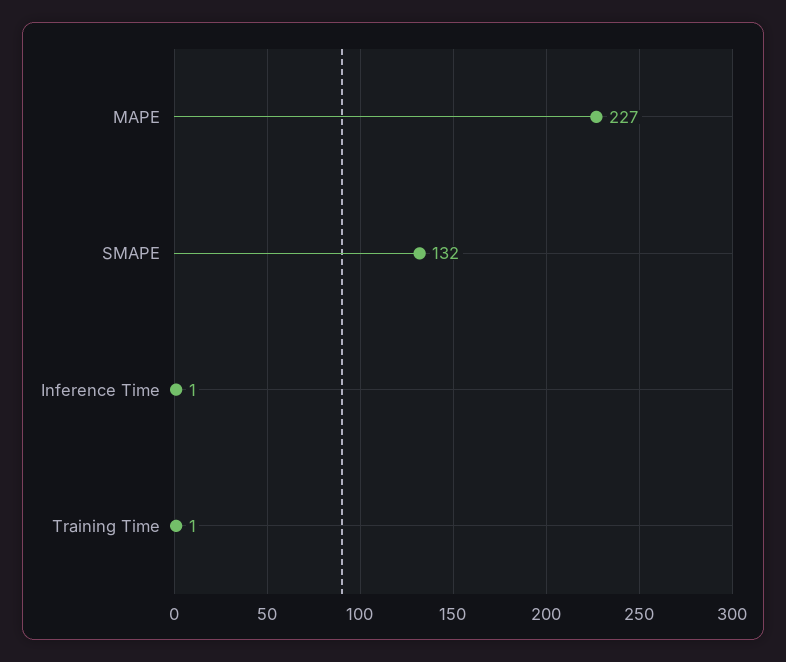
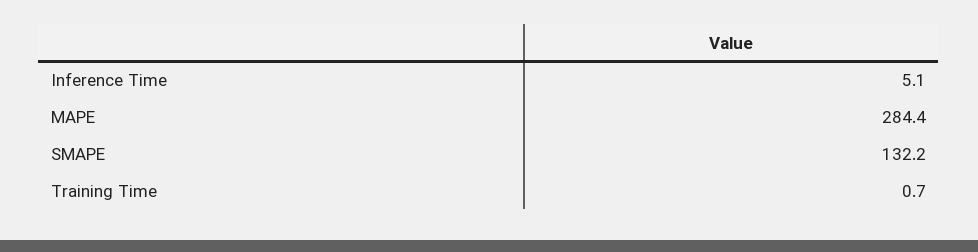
  {
-   "MAPE": 227,
+   "MAPE": 284.4,
    "SMAPE": 132.2,
-   "Inference Time": 1,
+   "Inference Time": 5.1,
    "Training Time": 0.7
  }

